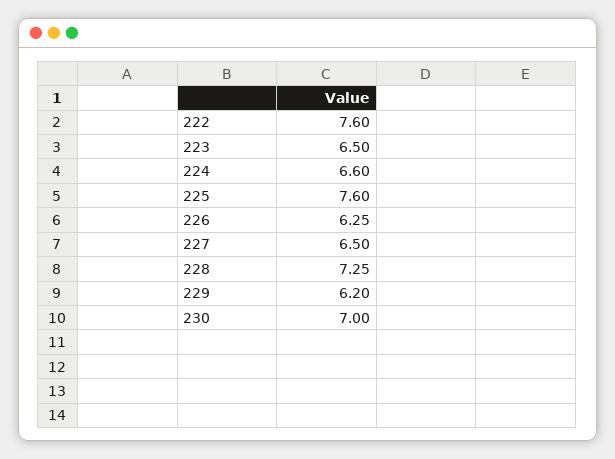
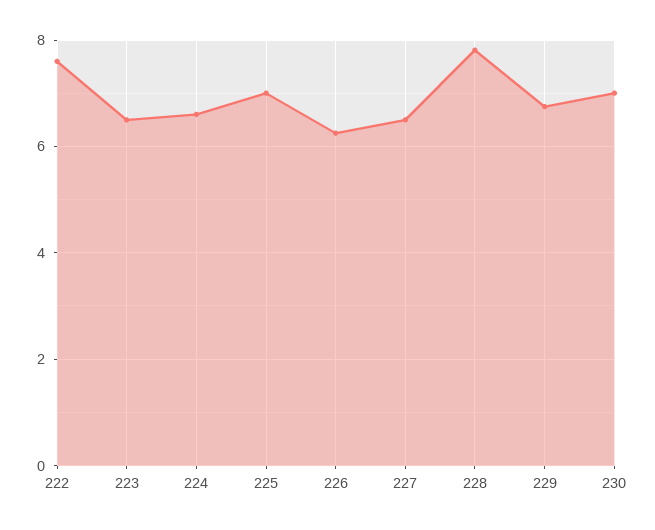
  {
    "222": 7.6,
    "223": 6.5,
    "224": 6.6,
-   "225": 7.6,
+   "225": 7,
    "226": 6.25,
    "227": 6.5,
-   "228": 7.25,
+   "228": 7.8,
-   "229": 6.2,
+   "229": 6.8,
    "230": 7
  }

